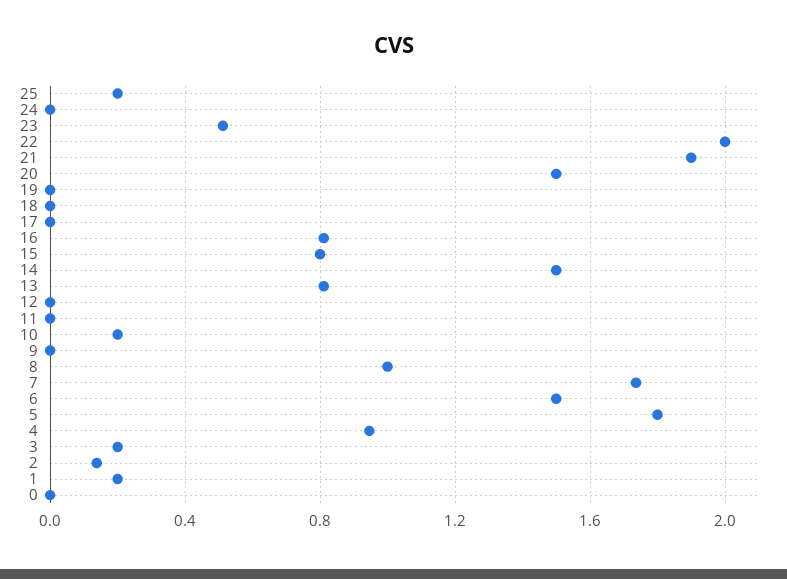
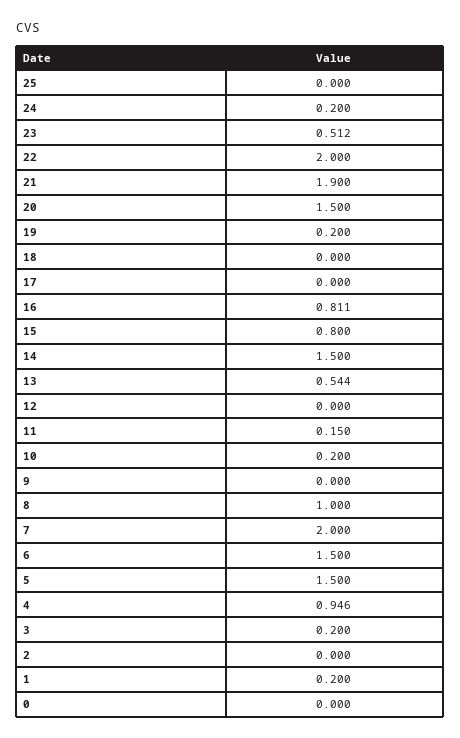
  {
-   "25": 0.2,
+   "25": 0,
-   "24": 0,
+   "24": 0.2,
    "23": 0.512,
    "22": 2,
    "21": 1.9,
    "20": 1.5,
-   "19": 0,
+   "19": 0.2,
    "18": 0,
    "17": 0,
    "16": 0.811,
    "15": 0.8,
    "14": 1.5,
-   "13": 0.8,
+   "13": 0.544,
    "12": 0,
-   "11": 0,
+   "11": 0.15,
    "10": 0.2,
    "9": 0,
    "8": 1,
-   "7": 1.75,
+   "7": 2,
    "6": 1.5,
-   "5": 1.8,
+   "5": 1.5,
    "4": 0.946,
    "3": 0.2,
-   "2": 0.15,
+   "2": 0,
    "1": 0.2,
    "0": 0
  }

